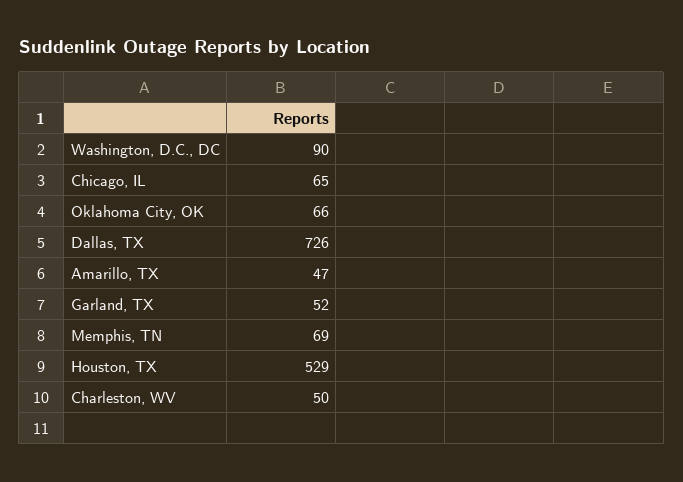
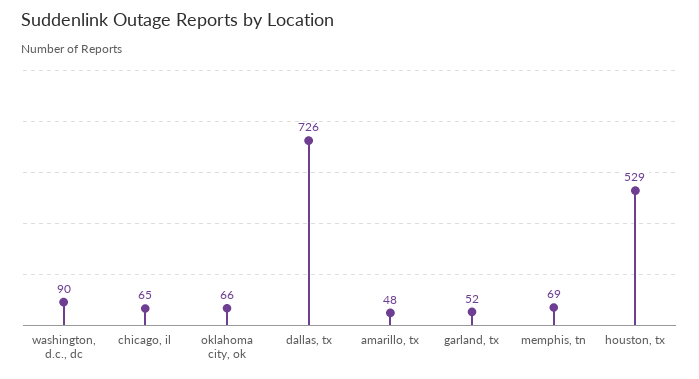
  {
    "Washington, D.C., DC": 90,
    "Chicago, IL": 65,
    "Oklahoma City, OK": 66,
    "Dallas, TX": 726,
-   "Amarillo, TX": 47,
+   "Amarillo, TX": 48,
    "Garland, TX": 52,
    "Memphis, TN": 69,
-   "Houston, TX": 529,
+   "Houston, TX": 529
-   "Charleston, WV": 50
  }

